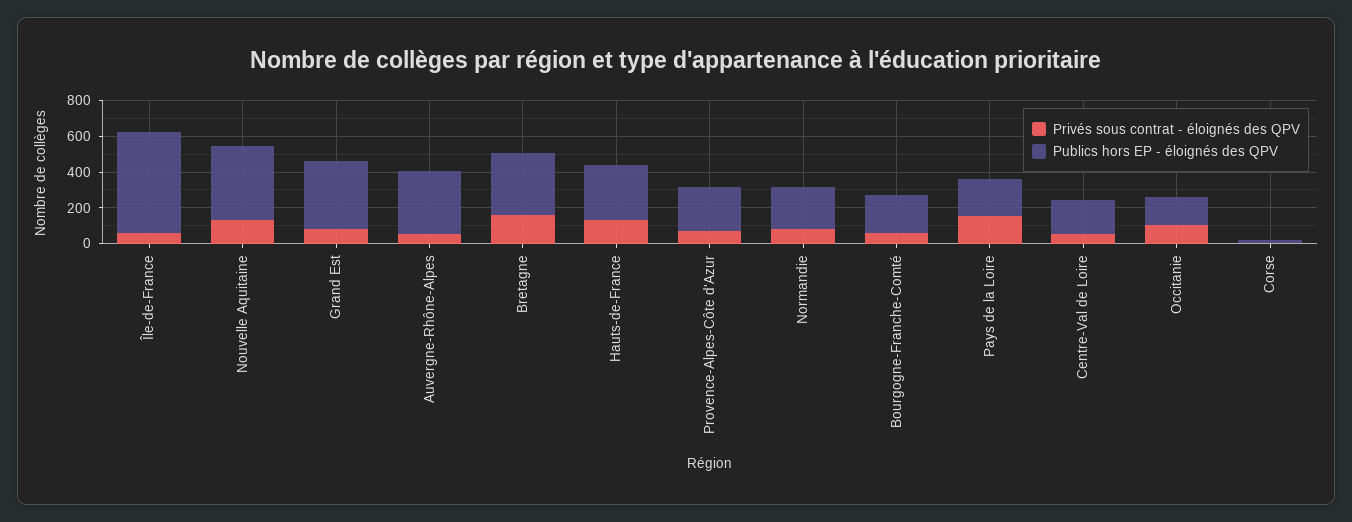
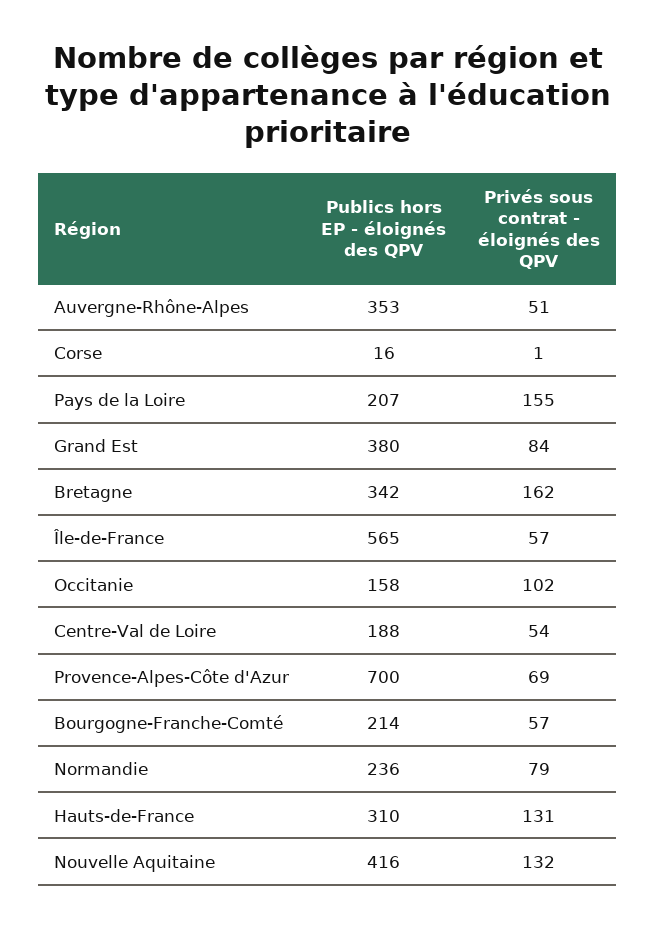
  {
    "Privés sous contrat - éloignés des QPV": {
      "Île-de-France": 57,
      "Nouvelle Aquitaine": 132,
      "Grand Est": 84,
      "Auvergne-Rhône-Alpes": 51,
      "Bretagne": 162,
      "Hauts-de-France": 131,
      "Provence-Alpes-Côte d'Azur": 69,
      "Normandie": 79,
      "Bourgogne-Franche-Comté": 57,
      "Pays de la Loire": 155,
      "Centre-Val de Loire": 54,
      "Occitanie": 102,
      "Corse": 1
    },
    "Publics hors EP - éloignés des QPV": {
      "Île-de-France": 565,
      "Nouvelle Aquitaine": 416,
      "Grand Est": 380,
      "Auvergne-Rhône-Alpes": 353,
      "Bretagne": 342,
      "Hauts-de-France": 310,
-     "Provence-Alpes-Côte d'Azur": 250,
+     "Provence-Alpes-Côte d'Azur": 700,
      "Normandie": 236,
      "Bourgogne-Franche-Comté": 214,
      "Pays de la Loire": 207,
      "Centre-Val de Loire": 188,
      "Occitanie": 158,
      "Corse": 16
    }
  }

